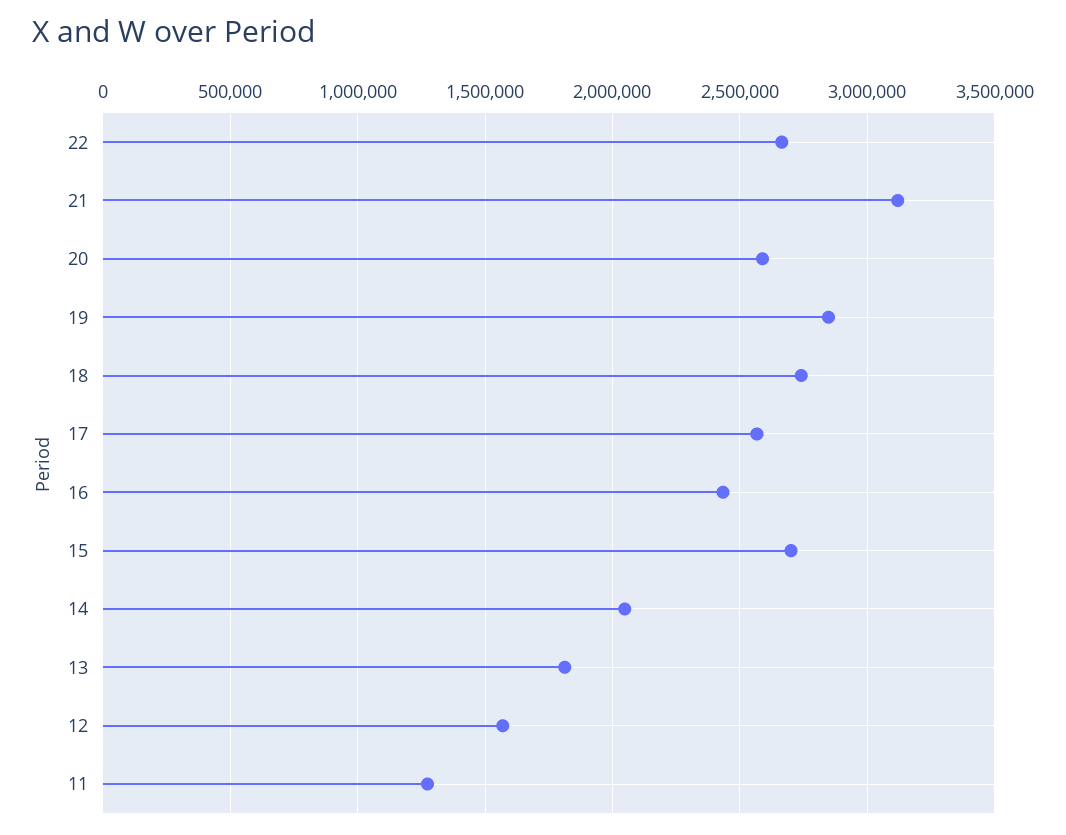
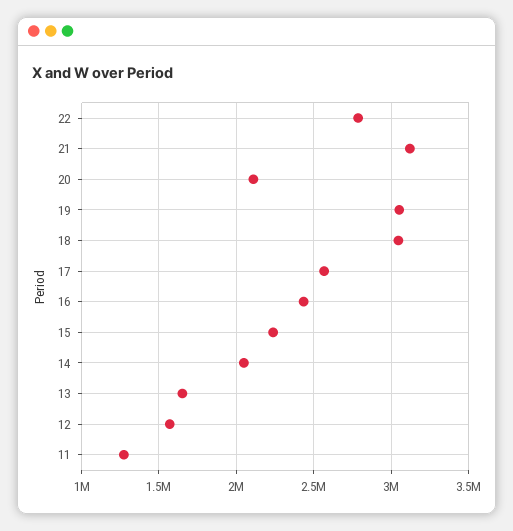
  {
-   "22": 2650000,
+   "22": 2800000,
    "21": 3100000,
-   "20": 2600000,
+   "20": 2100000,
-   "19": 2850000,
+   "19": 3050000,
-   "18": 2750000,
+   "18": 3050000,
    "17": 2550000,
    "16": 2450000,
-   "15": 2700000,
+   "15": 2250000,
    "14": 2050000,
-   "13": 1800000,
+   "13": 1650000,
    "12": 1550000,
    "11": 1250000
  }

